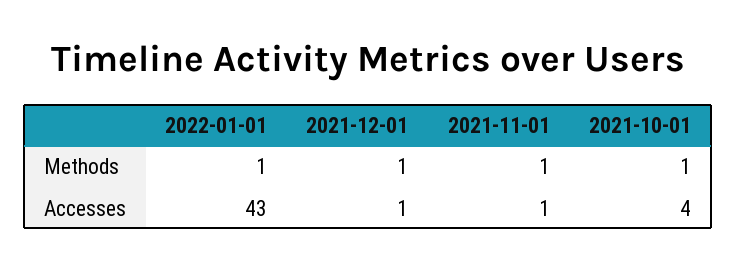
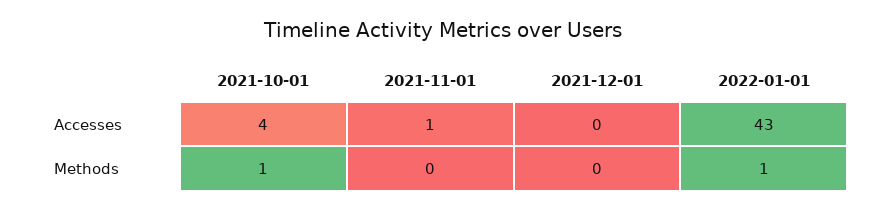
  {
    "2022-01-01": {
      "Methods": 1,
      "Accesses": 43
    },
    "2021-12-01": {
-     "Methods": 1,
+     "Methods": 0,
-     "Accesses": 1
+     "Accesses": 0
    },
    "2021-11-01": {
-     "Methods": 1,
+     "Methods": 0,
      "Accesses": 1
    },
    "2021-10-01": {
      "Methods": 1,
      "Accesses": 4
    }
  }

